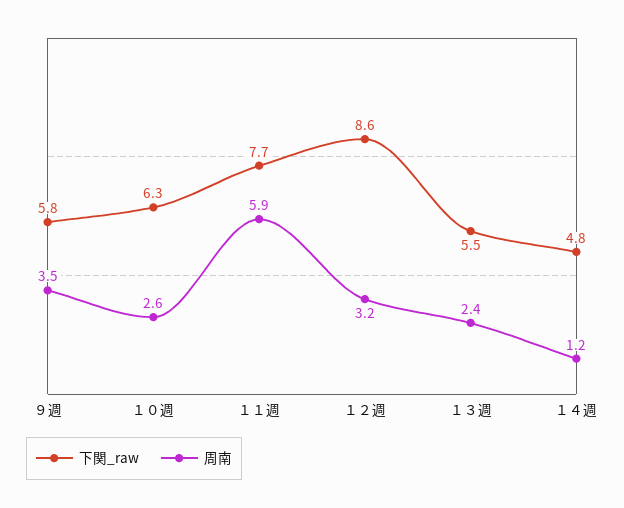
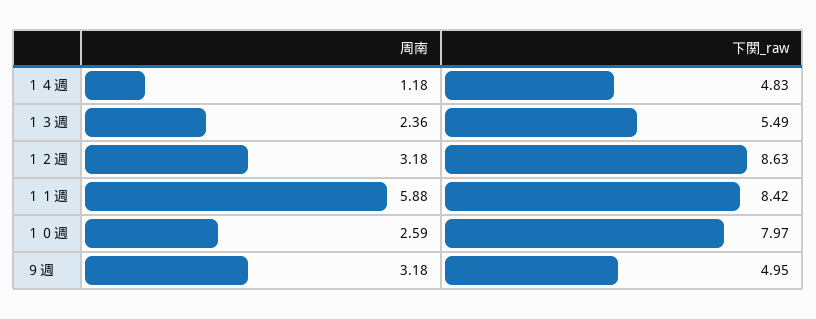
  {
    "下関_raw": {
-     "９週": 5.8,
+     "９週": 4.95,
-     "１０週": 6.3,
+     "１０週": 7.97,
-     "１１週": 7.7,
+     "１１週": 8.42,
      "１２週": 8.63,
      "１３週": 5.49,
      "１４週": 4.83
    },
    "周南": {
-     "９週": 3.5,
+     "９週": 3.18,
      "１０週": 2.59,
      "１１週": 5.88,
      "１２週": 3.18,
      "１３週": 2.36,
      "１４週": 1.18
    }
  }

